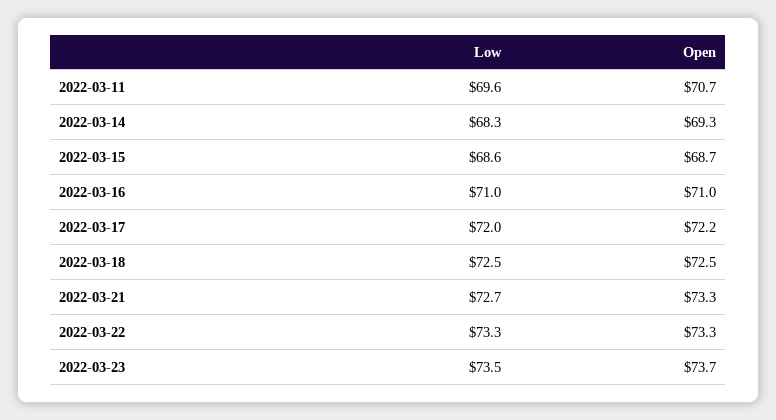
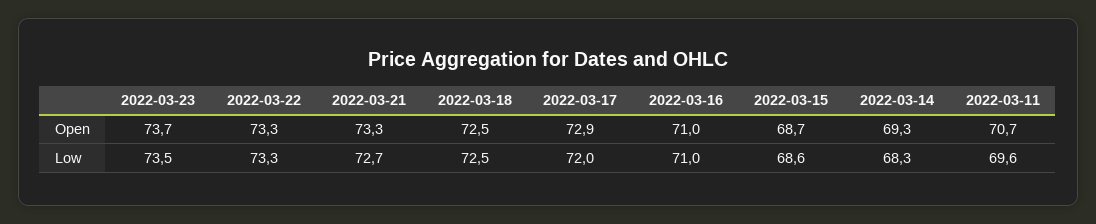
  {
    "Low": {
      "2022-03-11": 69.6,
      "2022-03-14": 68.3,
      "2022-03-15": 68.6,
      "2022-03-16": 71,
      "2022-03-17": 72,
      "2022-03-18": 72.5,
      "2022-03-21": 72.7,
      "2022-03-22": 73.3,
      "2022-03-23": 73.5
    },
    "Open": {
      "2022-03-11": 70.7,
      "2022-03-14": 69.3,
      "2022-03-15": 68.7,
      "2022-03-16": 71,
-     "2022-03-17": 72.2,
+     "2022-03-17": 72.9,
      "2022-03-18": 72.5,
      "2022-03-21": 73.3,
      "2022-03-22": 73.3,
      "2022-03-23": 73.7
    }
  }

